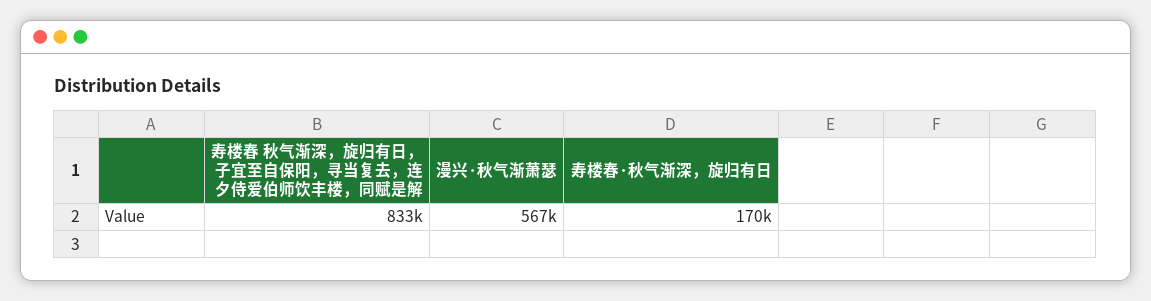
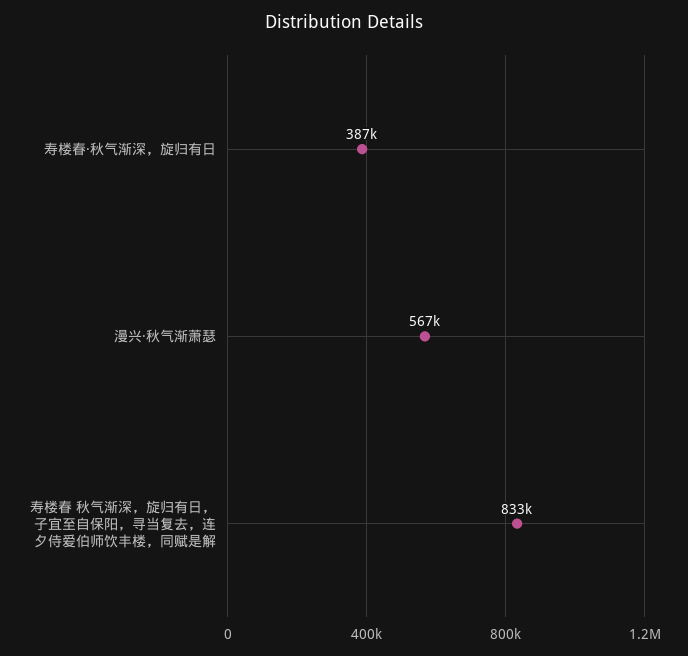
  {
    "寿楼春 秋气渐深，旋归有日，子宜至自保阳，寻当复去，连夕侍爱伯师饮丰楼，同赋是解": 833000,
    "漫兴·秋气渐萧瑟": 567000,
-   "寿楼春·秋气渐深，旋归有日": 170000
+   "寿楼春·秋气渐深，旋归有日": 387000
  }

